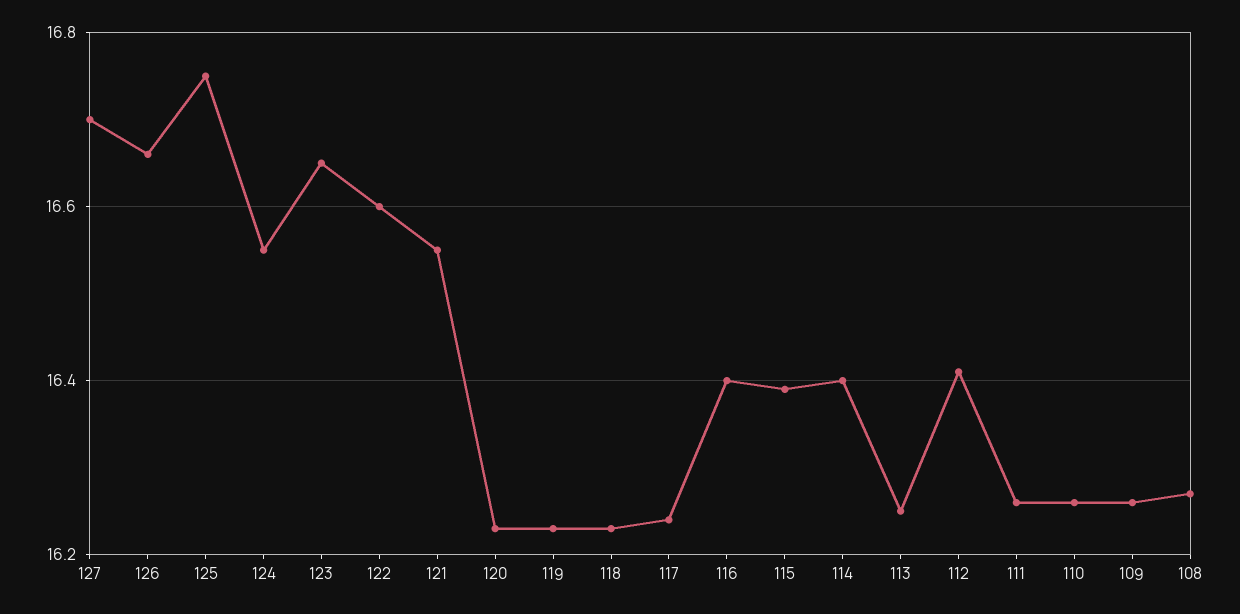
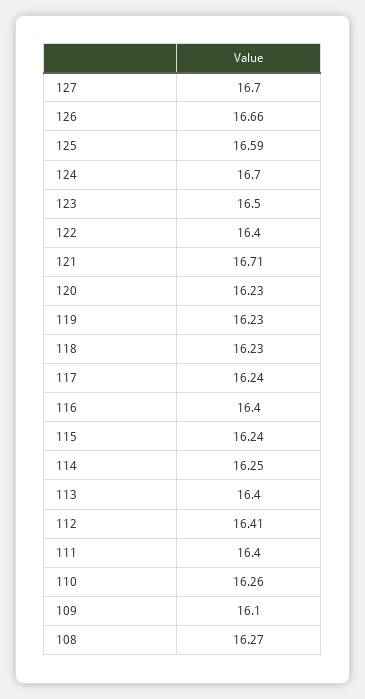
  {
    "127": 16.7,
    "126": 16.66,
-   "125": 16.75,
+   "125": 16.59,
-   "124": 16.55,
+   "124": 16.7,
-   "123": 16.65,
+   "123": 16.5,
-   "122": 16.6,
+   "122": 16.4,
-   "121": 16.55,
+   "121": 16.71,
    "120": 16.23,
    "119": 16.23,
    "118": 16.23,
    "117": 16.24,
    "116": 16.4,
-   "115": 16.4,
+   "115": 16.24,
-   "114": 16.4,
+   "114": 16.25,
-   "113": 16.25,
+   "113": 16.4,
    "112": 16.41,
-   "111": 16.25,
+   "111": 16.4,
    "110": 16.26,
-   "109": 16.25,
+   "109": 16.1,
    "108": 16.27
  }

